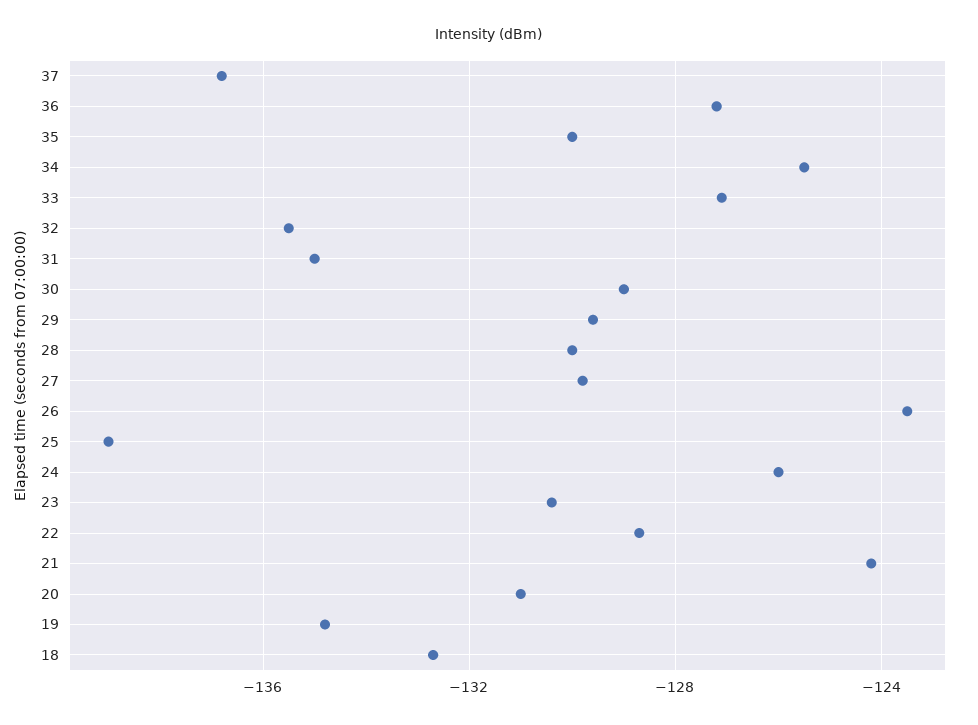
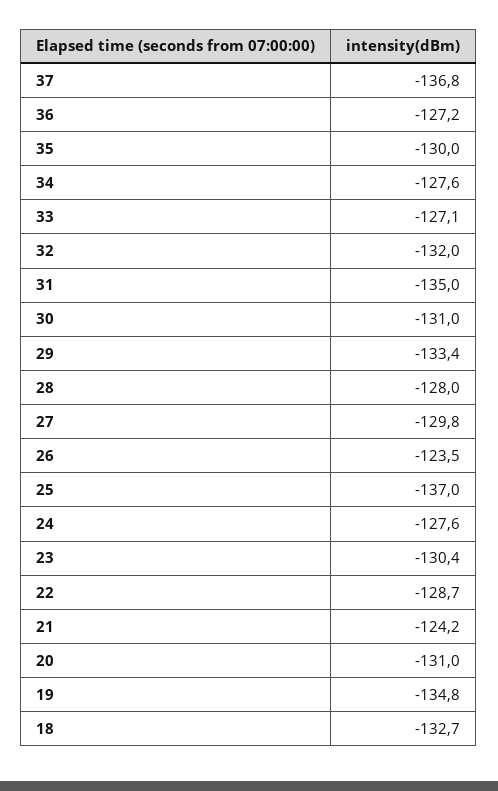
  {
    "37": -136.8,
    "36": -127.2,
    "35": -130,
-   "34": -125.5,
+   "34": -127.6,
    "33": -127.1,
-   "32": -135.5,
+   "32": -132,
    "31": -135,
-   "30": -129,
+   "30": -131,
-   "29": -129.5,
+   "29": -133.4,
-   "28": -130,
+   "28": -128,
    "27": -129.8,
    "26": -123.5,
-   "25": -139,
+   "25": -137,
-   "24": -126,
+   "24": -127.6,
    "23": -130.4,
    "22": -128.7,
    "21": -124.2,
    "20": -131,
    "19": -134.8,
    "18": -132.7
  }

